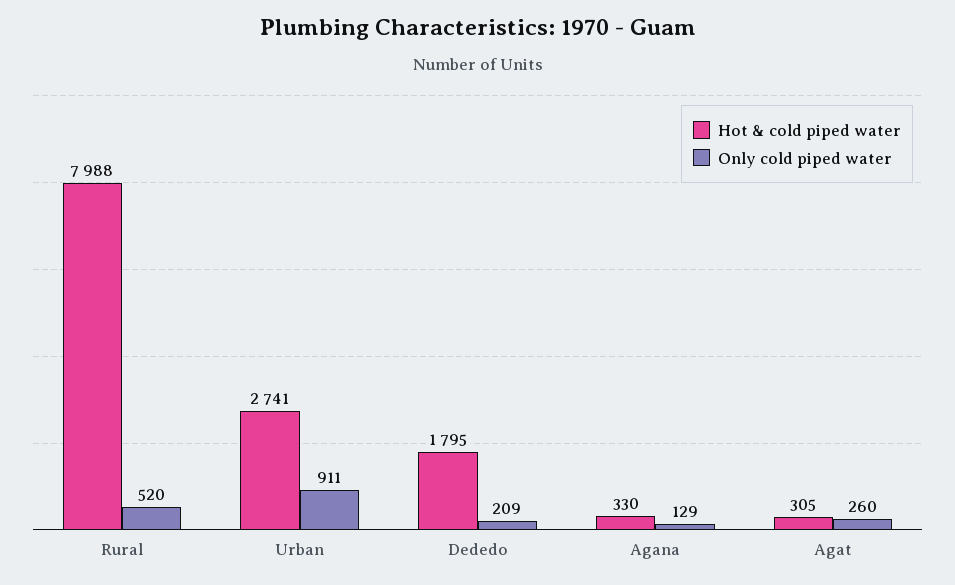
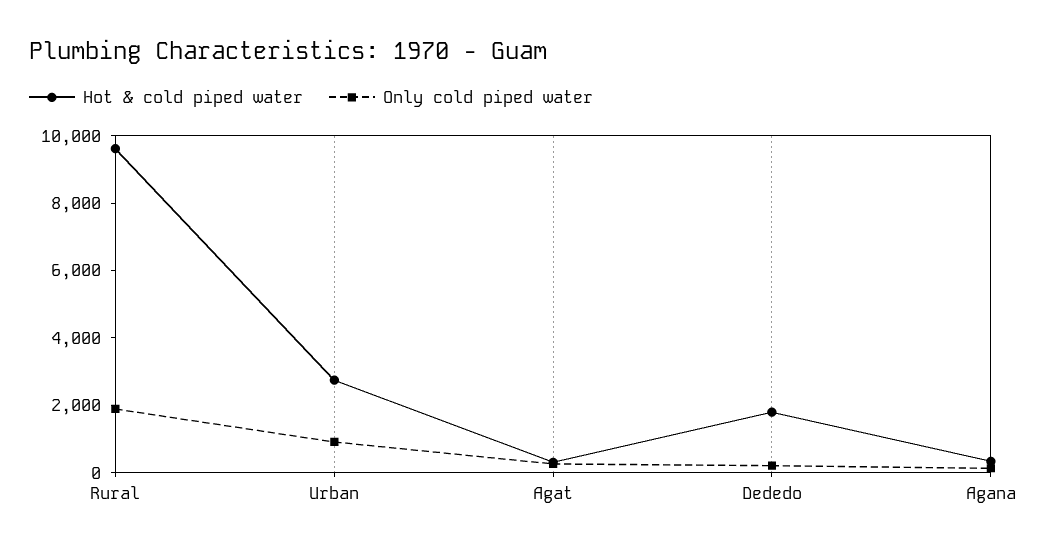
  {
    "Hot & cold piped water": {
-     "Rural": 7988,
+     "Rural": 9500,
      "Urban": 2741,
      "Dededo": 1795,
      "Agana": 330,
      "Agat": 305
    },
    "Only cold piped water": {
-     "Rural": 520,
+     "Rural": 2000,
      "Urban": 911,
      "Dededo": 209,
      "Agana": 129,
      "Agat": 260
    }
  }

